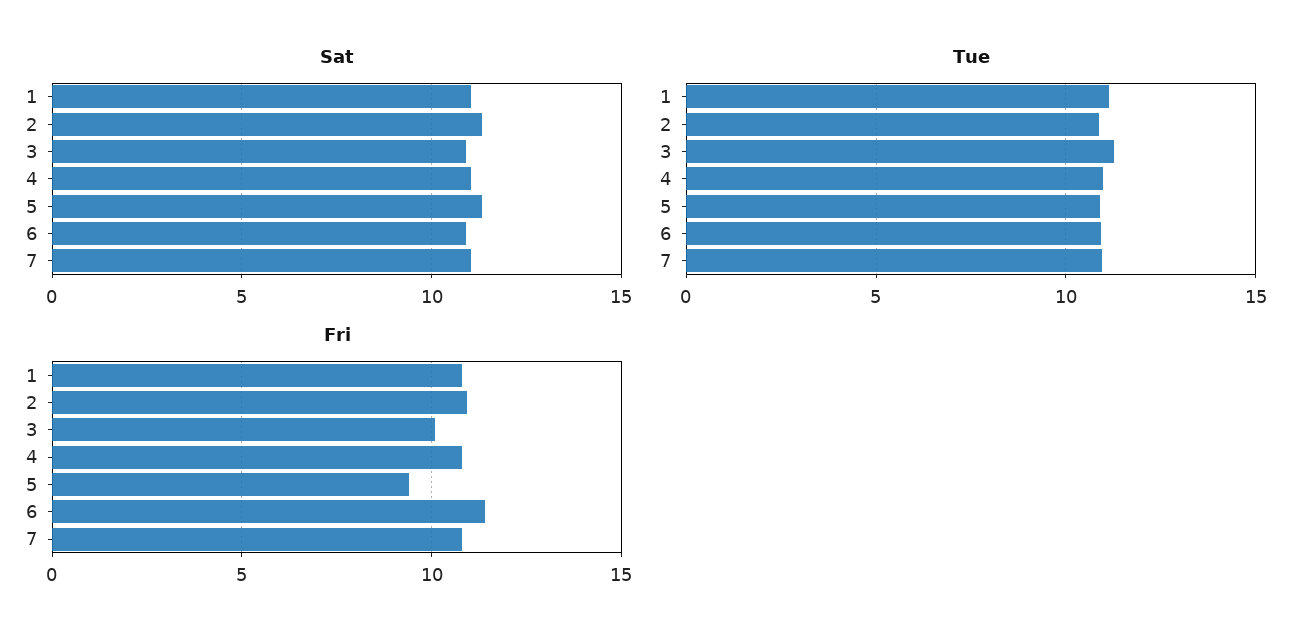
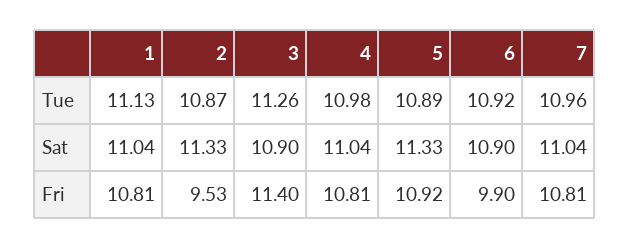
  {
    "Sat": {
      "1": 11.04,
      "2": 11.33,
      "3": 10.9,
      "4": 11.04,
      "5": 11.33,
      "6": 10.9,
      "7": 11.04
    },
    "Tue": {
      "1": 11.13,
      "2": 10.87,
      "3": 11.26,
      "4": 10.98,
      "5": 10.89,
      "6": 10.92,
      "7": 10.96
    },
    "Fri": {
      "1": 10.81,
-     "2": 11,
+     "2": 9.53,
-     "3": 10,
+     "3": 11.4,
      "4": 10.81,
-     "5": 9.5,
+     "5": 10.92,
-     "6": 11.5,
+     "6": 9.9,
      "7": 10.81
    }
  }

